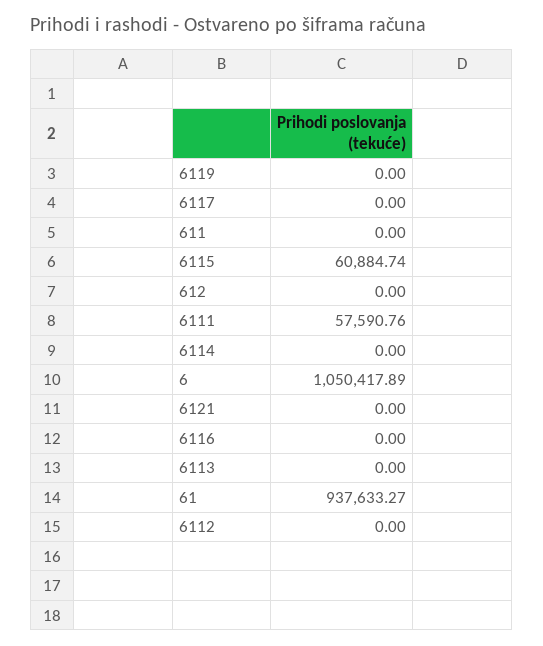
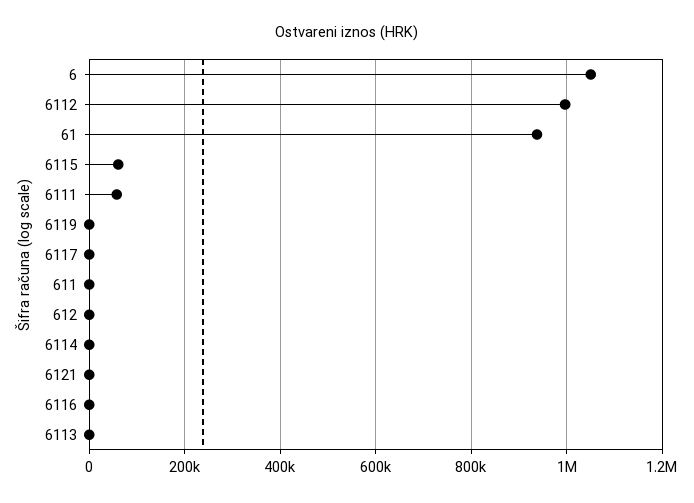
  {
    "6119": 0,
    "6117": 0,
    "611": 0,
    "6115": 60884.74,
    "612": 0,
    "6111": 57590.76,
    "6114": 0,
    "6": 1050417.89,
    "6121": 0,
    "6116": 0,
    "6113": 0,
    "61": 937633.27,
-   "6112": 0
+   "6112": 1000000
  }

